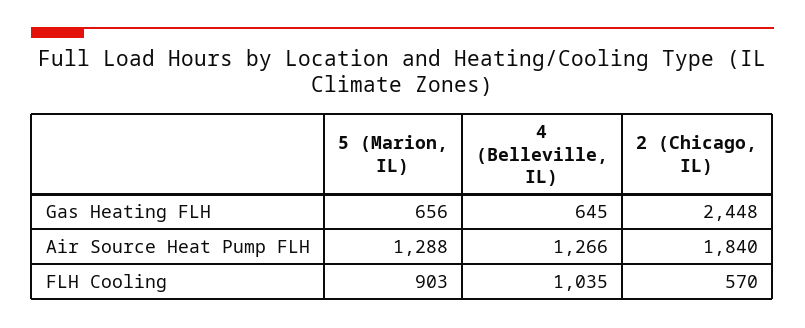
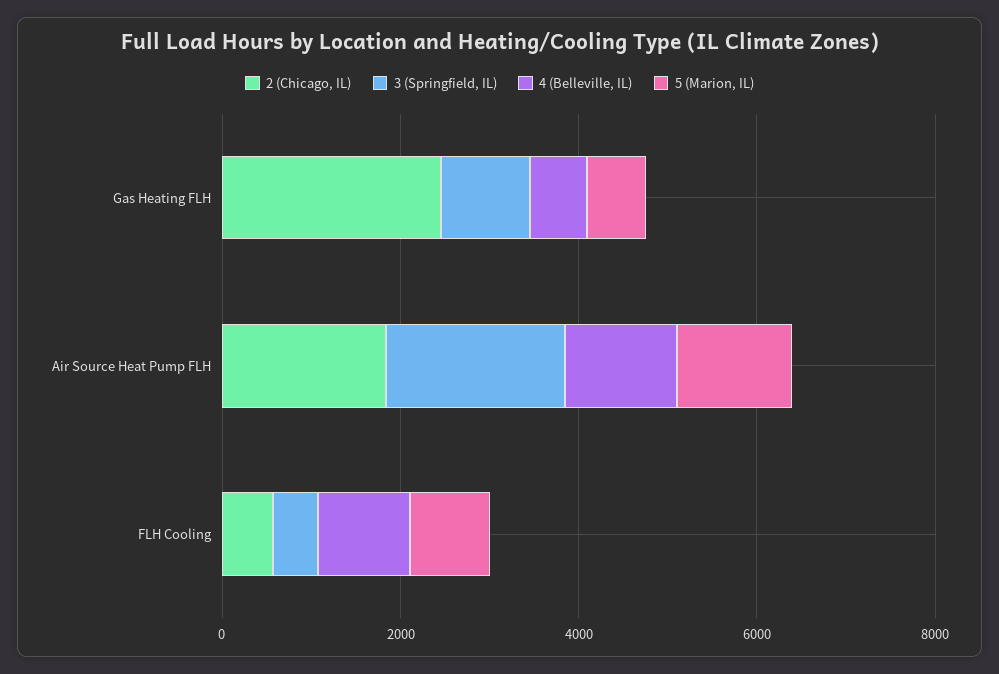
  {
    "5 (Marion, IL)": {
      "Gas Heating FLH": 656,
      "Air Source Heat Pump FLH": 1288,
      "FLH Cooling": 903
    },
    "4 (Belleville, IL)": {
      "Gas Heating FLH": 645,
      "Air Source Heat Pump FLH": 1266,
      "FLH Cooling": 1035
    },
    "2 (Chicago, IL)": {
      "Gas Heating FLH": 2448,
      "Air Source Heat Pump FLH": 1840,
      "FLH Cooling": 570
-   }
+   },
+   "3 (Springfield, IL)": {
+     "Gas Heating FLH": 1000,
+     "Air Source Heat Pump FLH": 2000,
+     "FLH Cooling": 500
+   }
  }

